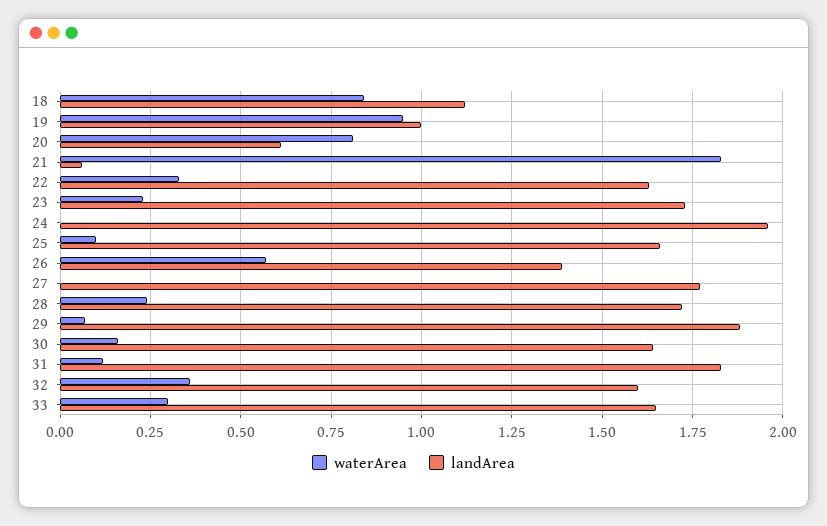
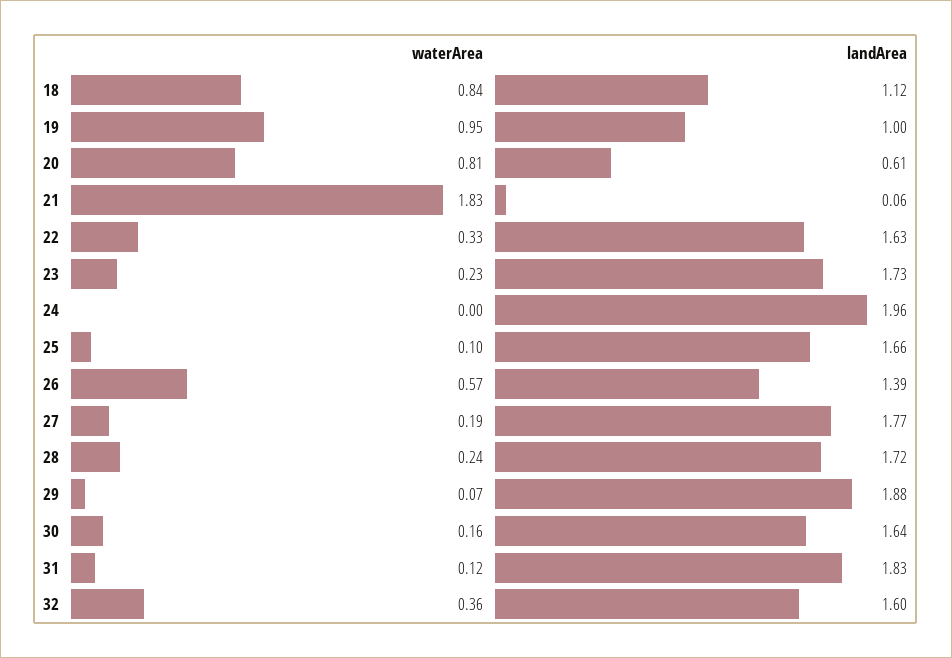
  {
    "waterArea": {
      "18": 0.84,
      "19": 0.95,
      "20": 0.81,
      "21": 1.83,
      "22": 0.33,
      "23": 0.23,
      "24": 0,
      "25": 0.1,
      "26": 0.57,
-     "27": 0,
+     "27": 0.19,
      "28": 0.24,
      "29": 0.07,
      "30": 0.16,
      "31": 0.12,
-     "32": 0.36,
+     "32": 0.36
-     "33": 0.3
    },
    "landArea": {
      "18": 1.12,
      "19": 1,
      "20": 0.61,
      "21": 0.06,
      "22": 1.63,
      "23": 1.73,
      "24": 1.96,
      "25": 1.66,
      "26": 1.39,
      "27": 1.77,
      "28": 1.72,
      "29": 1.88,
      "30": 1.64,
      "31": 1.83,
-     "32": 1.6,
+     "32": 1.6
-     "33": 1.65
    }
  }

